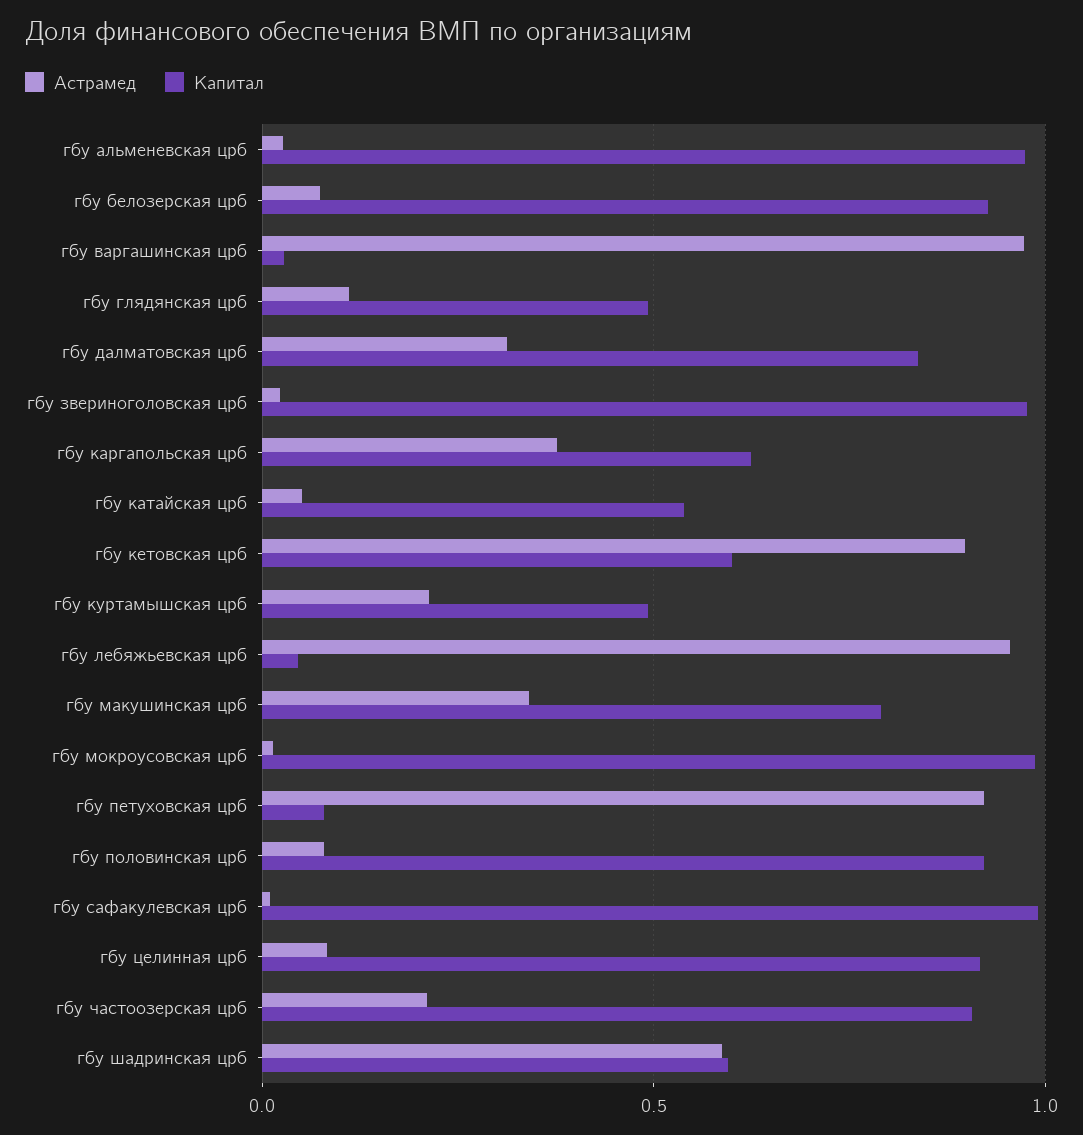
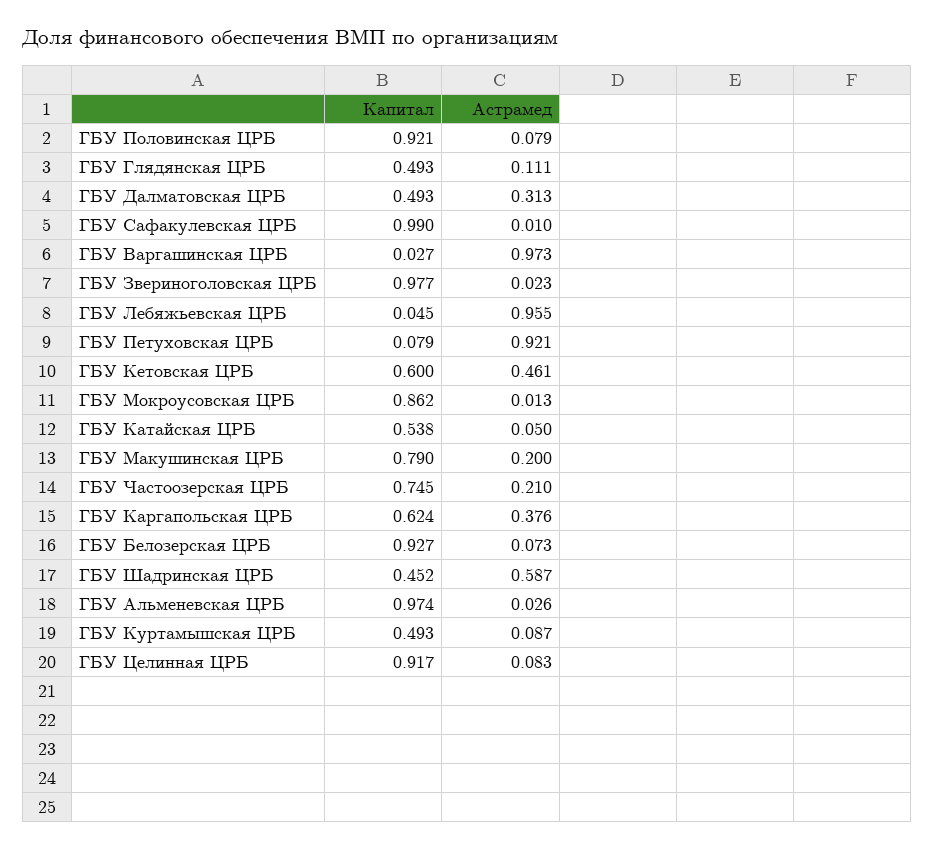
  {
    "Астрамед": {
      "гбу альменевская црб": 0.026,
      "гбу белозерская црб": 0.073,
      "гбу варгашинская црб": 0.973,
      "гбу глядянская црб": 0.111,
      "гбу далматовская црб": 0.313,
      "гбу звериноголовская црб": 0.023,
      "гбу каргапольская црб": 0.376,
      "гбу катайская црб": 0.05,
-     "гбу кетовская црб": 0.9,
+     "гбу кетовская црб": 0.461,
-     "гбу куртамышская црб": 0.2,
+     "гбу куртамышская црб": 0.087,
      "гбу лебяжьевская црб": 0.955,
-     "гбу макушинская црб": 0.35,
+     "гбу макушинская црб": 0.2,
      "гбу мокроусовская црб": 0.013,
      "гбу петуховская црб": 0.921,
      "гбу половинская црб": 0.079,
      "гбу сафакулевская црб": 0.01,
      "гбу целинная црб": 0.083,
      "гбу частоозерская црб": 0.21,
      "гбу шадринская црб": 0.587
    },
    "Капитал": {
      "гбу альменевская црб": 0.974,
      "гбу белозерская црб": 0.927,
      "гбу варгашинская црб": 0.027,
      "гбу глядянская црб": 0.493,
-     "гбу далматовская црб": 0.85,
+     "гбу далматовская црб": 0.493,
      "гбу звериноголовская црб": 0.977,
      "гбу каргапольская црб": 0.624,
      "гбу катайская црб": 0.538,
      "гбу кетовская црб": 0.6,
      "гбу куртамышская црб": 0.493,
      "гбу лебяжьевская црб": 0.045,
      "гбу макушинская црб": 0.79,
-     "гбу мокроусовская црб": 1,
+     "гбу мокроусовская црб": 0.862,
      "гбу петуховская црб": 0.079,
      "гбу половинская црб": 0.921,
      "гбу сафакулевская црб": 0.99,
      "гбу целинная црб": 0.917,
-     "гбу частоозерская црб": 0.9,
+     "гбу частоозерская црб": 0.745,
-     "гбу шадринская црб": 0.6
+     "гбу шадринская црб": 0.452
    }
  }

